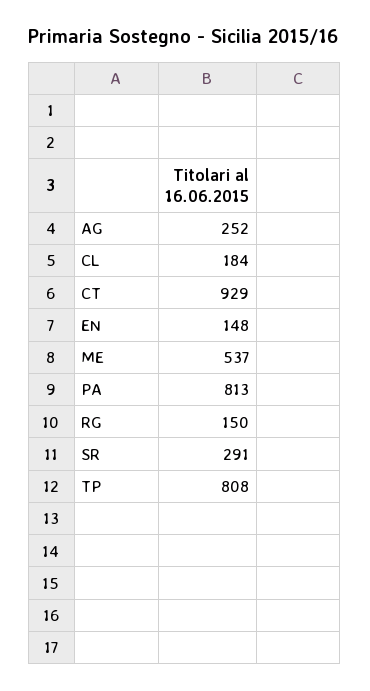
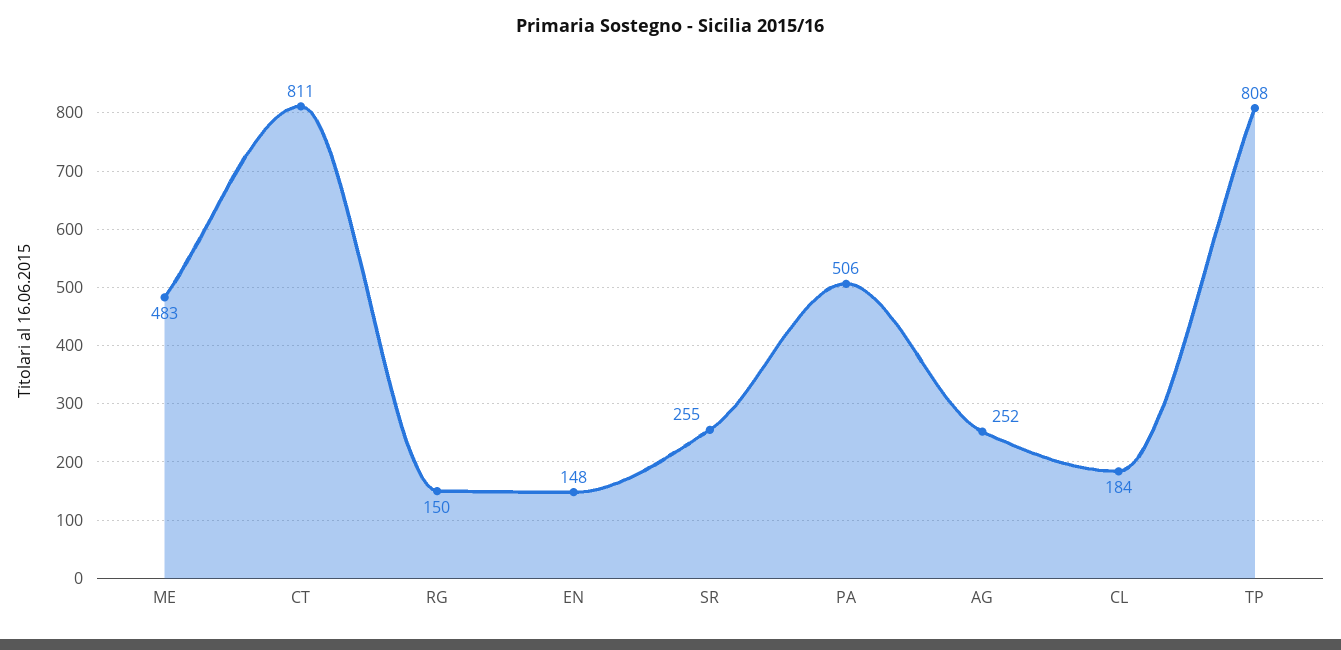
  {
    "AG": 252,
    "CL": 184,
-   "CT": 929,
+   "CT": 811,
    "EN": 148,
-   "ME": 537,
+   "ME": 483,
-   "PA": 813,
+   "PA": 506,
    "RG": 150,
-   "SR": 291,
+   "SR": 255,
    "TP": 808
  }

